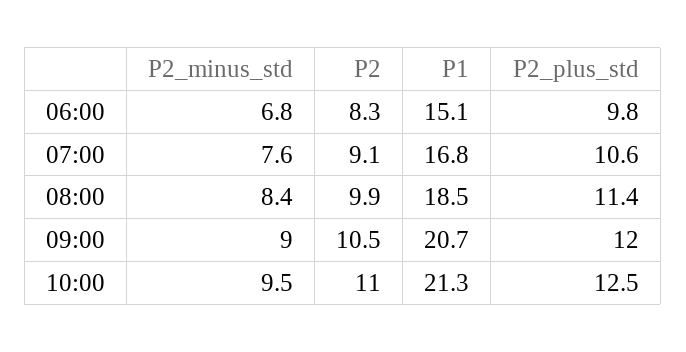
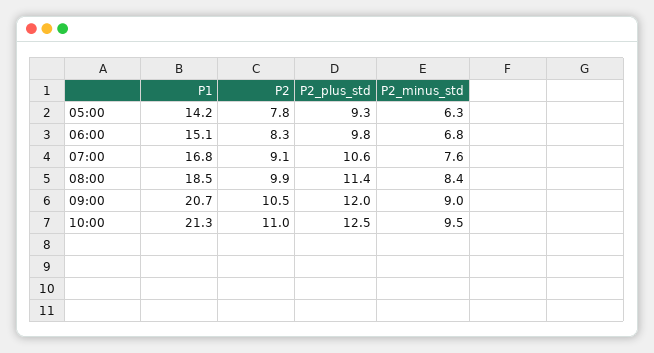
  {
    "P2_minus_std": {
      "06:00": 6.8,
      "07:00": 7.6,
      "08:00": 8.4,
      "09:00": 9,
-     "10:00": 9.5
+     "10:00": 9.5,
+     "05:00": 6.3
    },
    "P2": {
      "06:00": 8.3,
      "07:00": 9.1,
      "08:00": 9.9,
      "09:00": 10.5,
-     "10:00": 11
+     "10:00": 11,
+     "05:00": 7.8
    },
    "P1": {
      "06:00": 15.1,
      "07:00": 16.8,
      "08:00": 18.5,
      "09:00": 20.7,
-     "10:00": 21.3
+     "10:00": 21.3,
+     "05:00": 14.2
    },
    "P2_plus_std": {
      "06:00": 9.8,
      "07:00": 10.6,
      "08:00": 11.4,
      "09:00": 12,
-     "10:00": 12.5
+     "10:00": 12.5,
+     "05:00": 9.3
    }
  }

